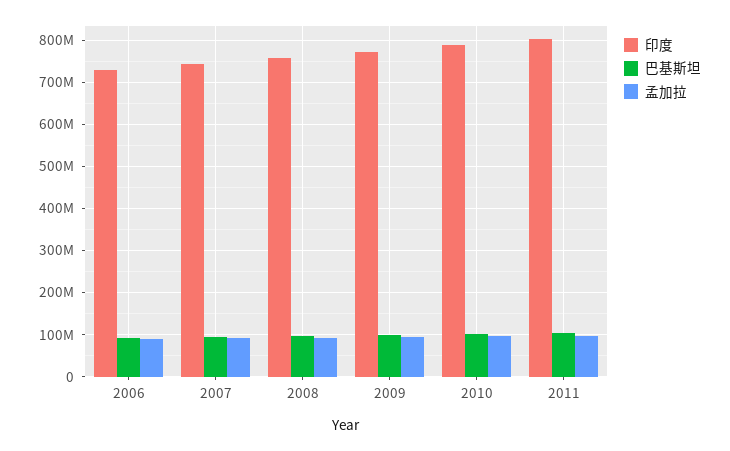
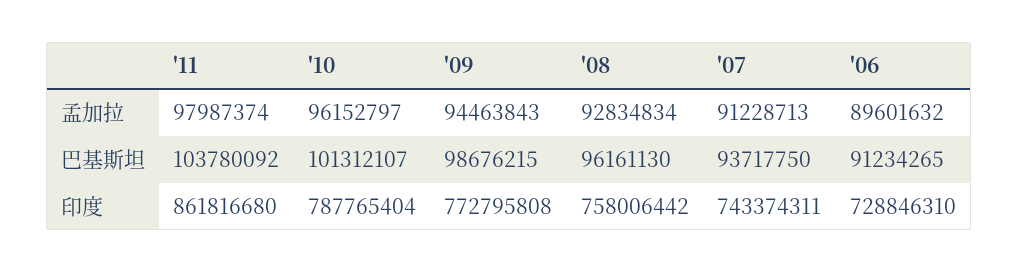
  {
    "印度": {
      "2006": 728846310,
      "2007": 743374311,
      "2008": 758006442,
      "2009": 772795808,
      "2010": 787765404,
-     "2011": 800000000
+     "2011": 861816680
    },
    "巴基斯坦": {
      "2006": 91234265,
      "2007": 93717750,
      "2008": 96161130,
      "2009": 98676215,
      "2010": 101312107,
      "2011": 103780092
    },
    "孟加拉": {
      "2006": 89601632,
      "2007": 91228713,
      "2008": 92834834,
      "2009": 94463843,
      "2010": 96152797,
      "2011": 97987374
    }
  }

